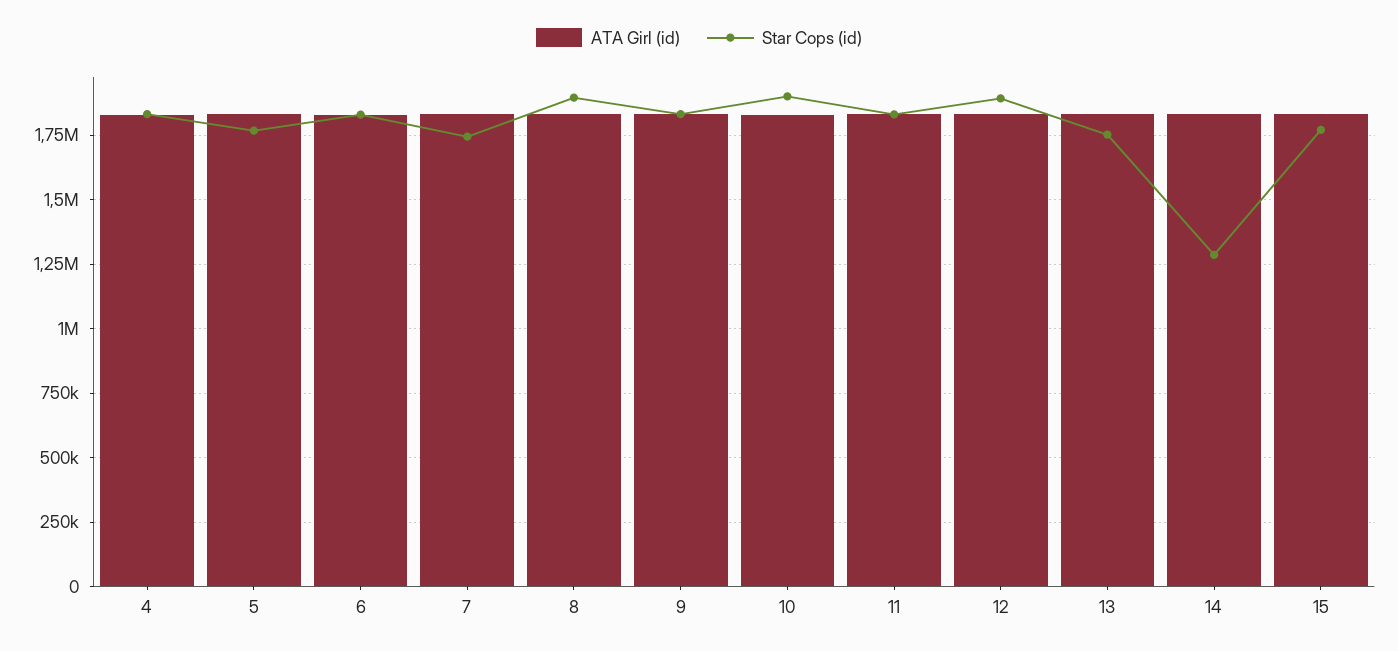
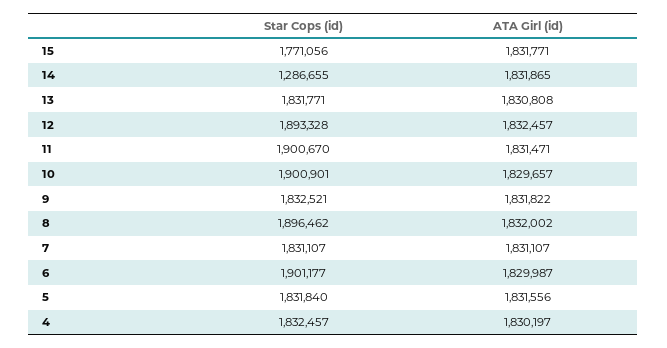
  {
    "ATA Girl (id)": {
      "4": 1830197,
      "5": 1831556,
      "6": 1829987,
      "7": 1831107,
      "8": 1832002,
      "9": 1831822,
      "10": 1829657,
      "11": 1831471,
      "12": 1832457,
      "13": 1830808,
      "14": 1831865,
      "15": 1831771
    },
    "Star Cops (id)": {
      "4": 1832457,
-     "5": 1775000,
+     "5": 1831840,
-     "6": 1825000,
+     "6": 1901177,
-     "7": 1750000,
+     "7": 1831107,
      "8": 1896462,
      "9": 1832521,
      "10": 1900901,
-     "11": 1825000,
+     "11": 1900670,
      "12": 1893328,
-     "13": 1750000,
+     "13": 1831771,
      "14": 1286655,
      "15": 1771056
    }
  }

